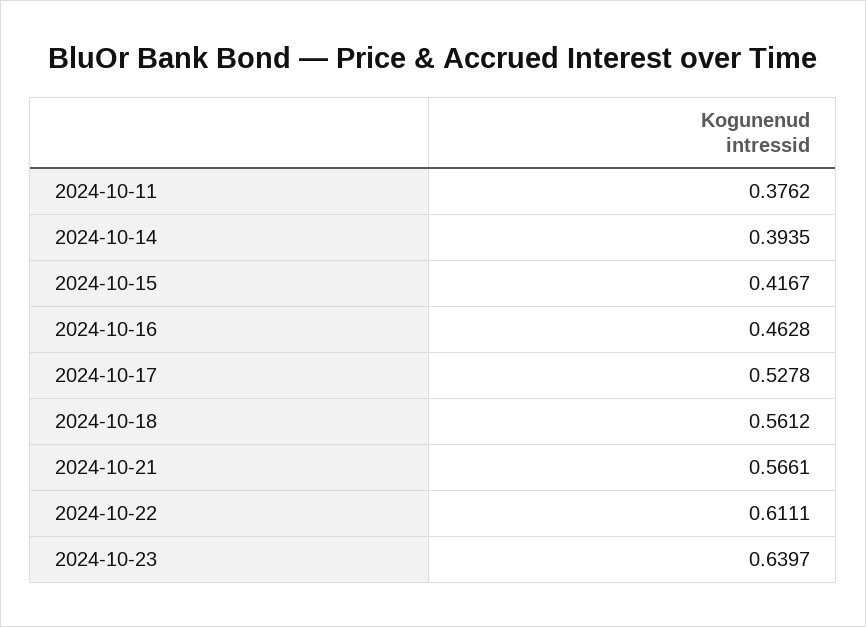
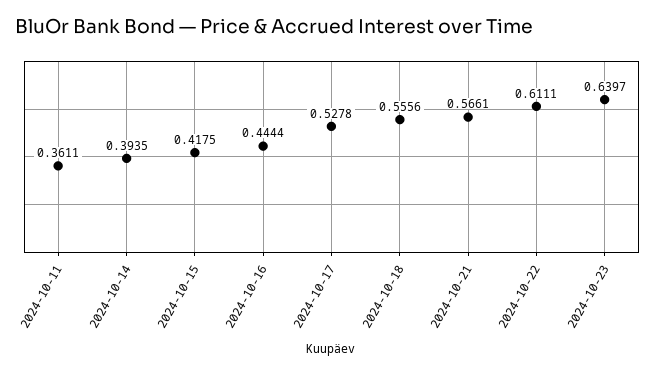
  {
-   "2024-10-11": 0.3762,
+   "2024-10-11": 0.3611,
    "2024-10-14": 0.3935,
-   "2024-10-15": 0.4167,
+   "2024-10-15": 0.4175,
-   "2024-10-16": 0.4628,
+   "2024-10-16": 0.4444,
    "2024-10-17": 0.5278,
-   "2024-10-18": 0.5612,
+   "2024-10-18": 0.5556,
    "2024-10-21": 0.5661,
    "2024-10-22": 0.6111,
    "2024-10-23": 0.6397
  }

